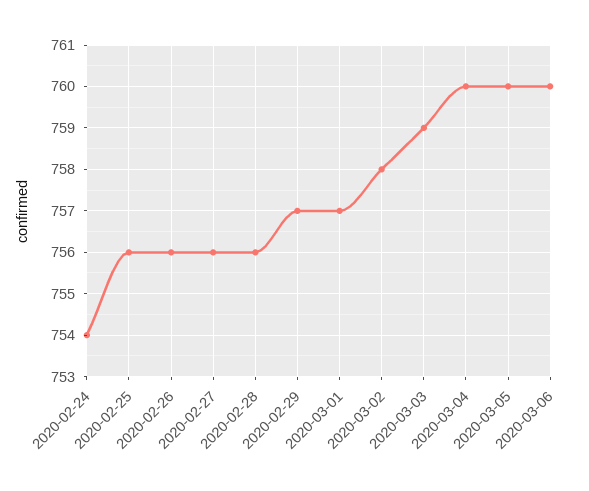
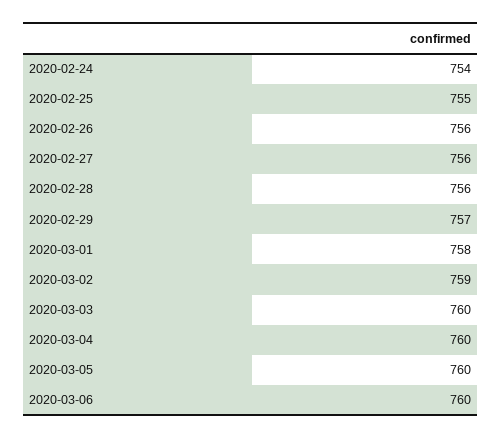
  {
    "2020-02-24": 754,
-   "2020-02-25": 756,
+   "2020-02-25": 755,
    "2020-02-26": 756,
    "2020-02-27": 756,
    "2020-02-28": 756,
    "2020-02-29": 757,
-   "2020-03-01": 757,
+   "2020-03-01": 758,
-   "2020-03-02": 758,
+   "2020-03-02": 759,
-   "2020-03-03": 759,
+   "2020-03-03": 760,
    "2020-03-04": 760,
    "2020-03-05": 760,
    "2020-03-06": 760
  }

